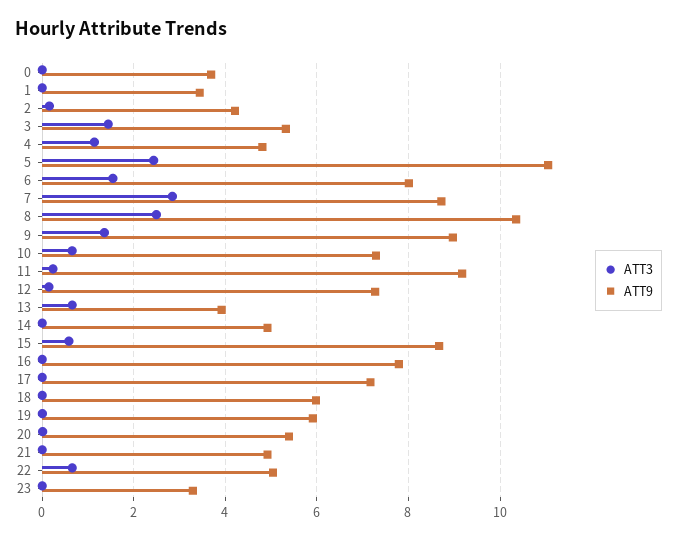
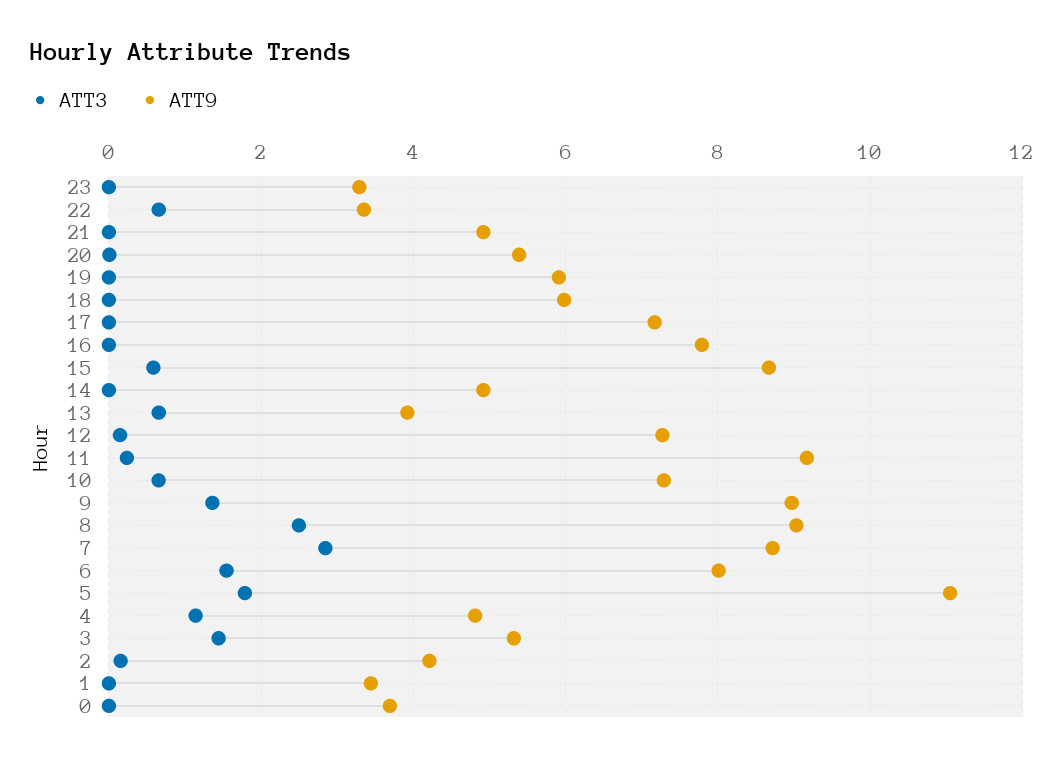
  {
    "ATT3": {
      "0": 0,
      "1": 0,
      "2": 0.2,
      "3": 1.4,
      "4": 1.2,
-     "5": 2.4,
+     "5": 1.8,
      "6": 1.6,
      "7": 2.8,
      "8": 2.4,
      "9": 1.4,
      "10": 0.6,
      "11": 0.2,
      "12": 0.2,
      "13": 0.6,
      "14": 0,
      "15": 0.6,
      "16": 0,
      "17": 0,
      "18": 0,
      "19": 0,
      "20": 0,
      "21": 0,
      "22": 0.6,
      "23": 0
    },
    "ATT9": {
      "0": 3.6,
      "1": 3.4,
      "2": 4.2,
      "3": 5.4,
      "4": 4.8,
      "5": 11,
      "6": 8,
      "7": 8.8,
-     "8": 10.4,
+     "8": 9,
      "9": 9,
      "10": 7.2,
      "11": 9.2,
      "12": 7.2,
      "13": 4,
      "14": 5,
      "15": 8.6,
      "16": 7.8,
      "17": 7.2,
      "18": 6,
      "19": 6,
      "20": 5.4,
      "21": 5,
-     "22": 5,
+     "22": 3.4,
      "23": 3.2
    }
  }

